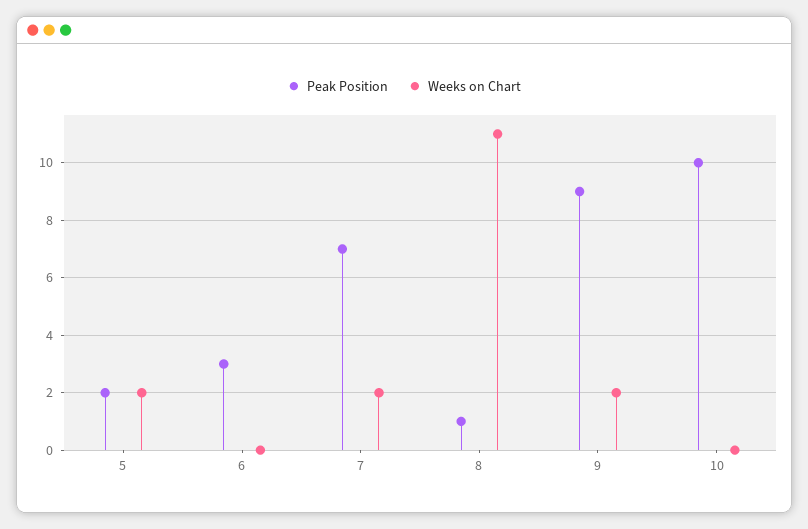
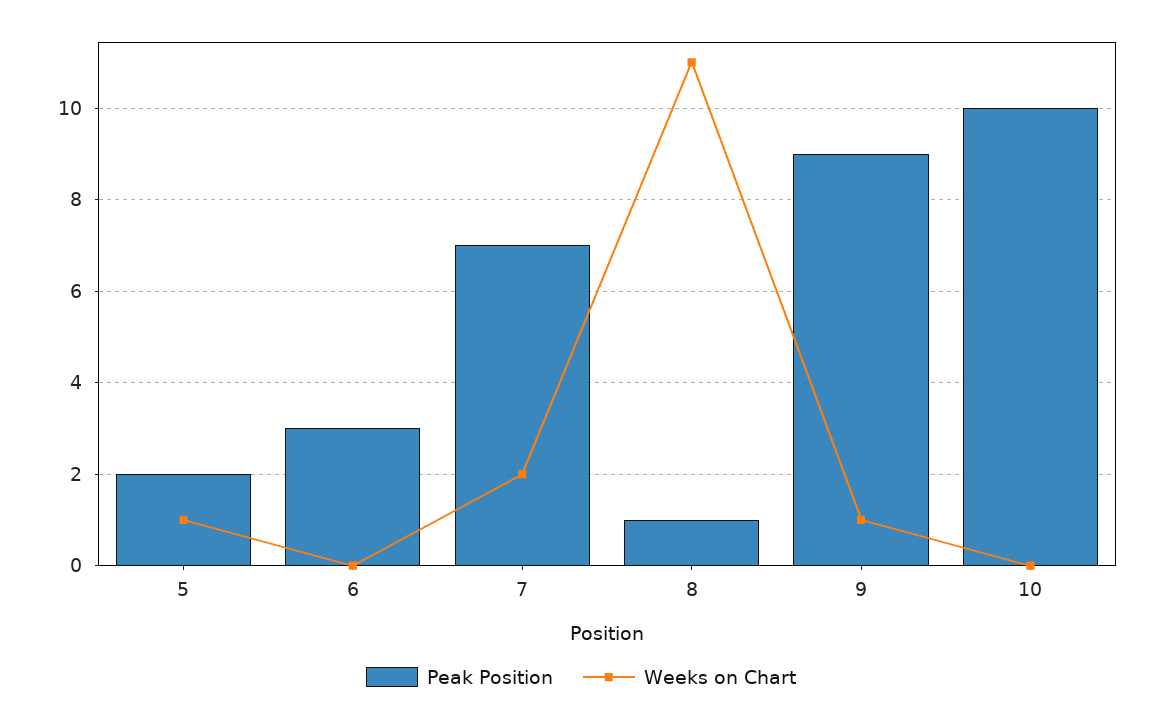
  {
    "Peak Position": {
      "5": 2,
      "6": 3,
      "7": 7,
      "8": 1,
      "9": 9,
      "10": 10
    },
    "Weeks on Chart": {
-     "5": 2,
+     "5": 1,
      "6": 0,
      "7": 2,
      "8": 11,
-     "9": 2,
+     "9": 1,
      "10": 0
    }
  }

